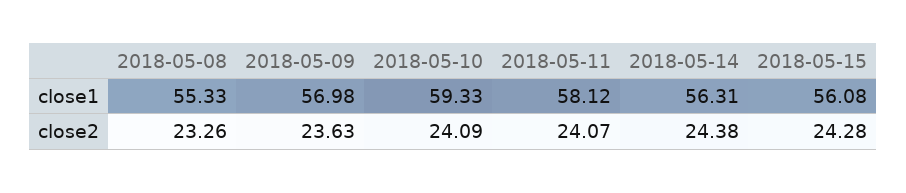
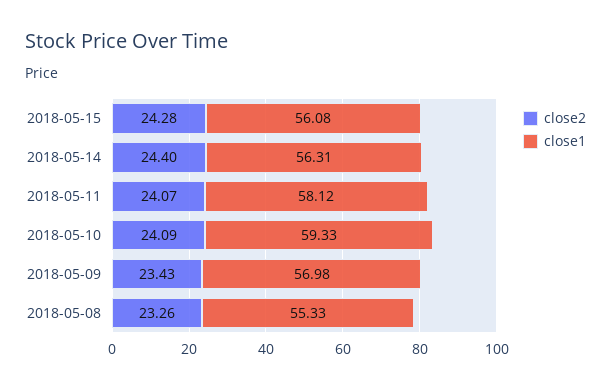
  {
    "close1": {
      "2018-05-08": 55.33,
      "2018-05-09": 56.98,
      "2018-05-10": 59.33,
      "2018-05-11": 58.12,
      "2018-05-14": 56.31,
      "2018-05-15": 56.08
    },
    "close2": {
      "2018-05-08": 23.26,
-     "2018-05-09": 23.63,
+     "2018-05-09": 23.43,
      "2018-05-10": 24.09,
      "2018-05-11": 24.07,
-     "2018-05-14": 24.38,
+     "2018-05-14": 24.4,
      "2018-05-15": 24.28
    }
  }

